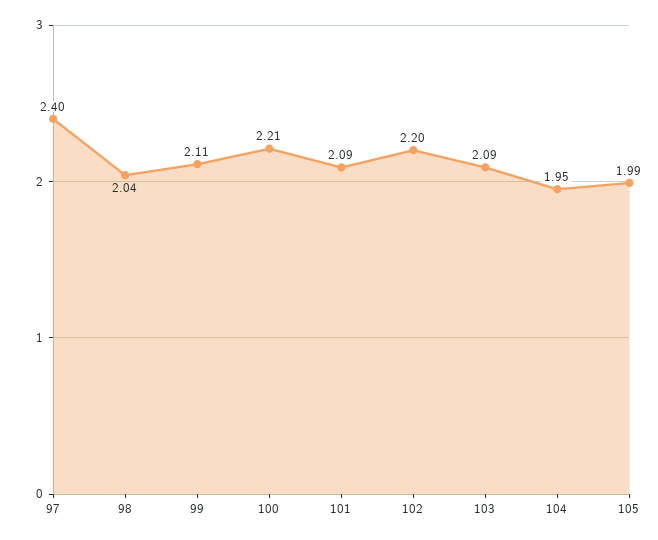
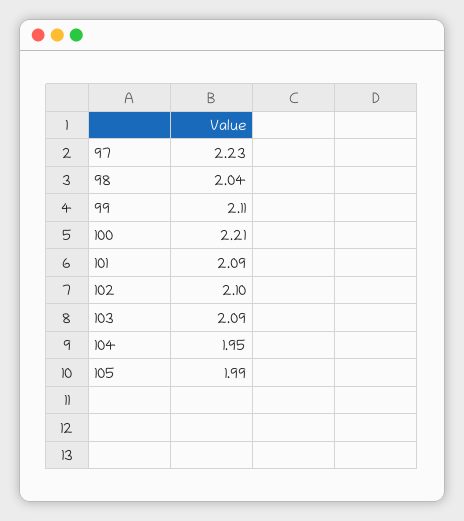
  {
-   "97": 2.4,
+   "97": 2.23,
    "98": 2.04,
    "99": 2.11,
    "100": 2.21,
    "101": 2.09,
-   "102": 2.2,
+   "102": 2.1,
    "103": 2.09,
    "104": 1.95,
    "105": 1.99
  }

